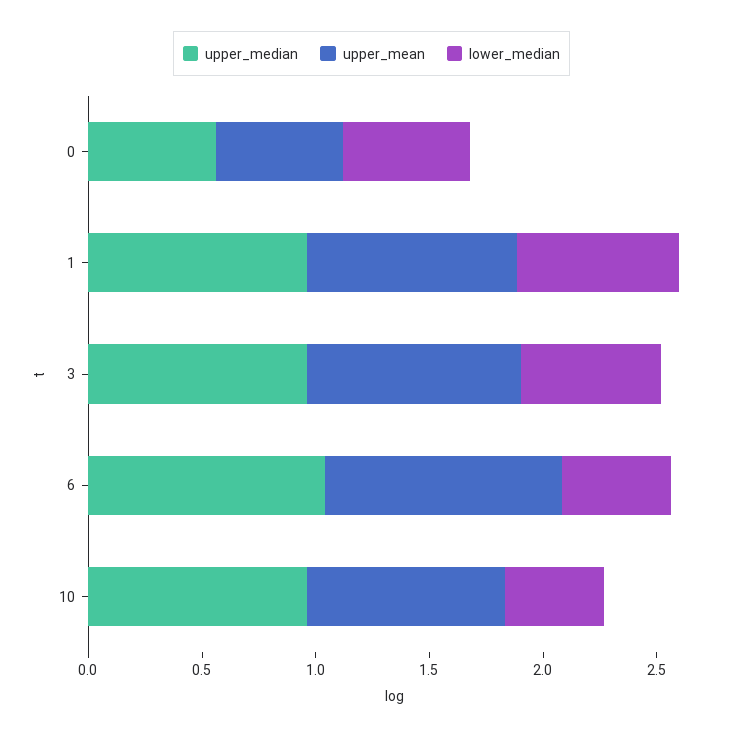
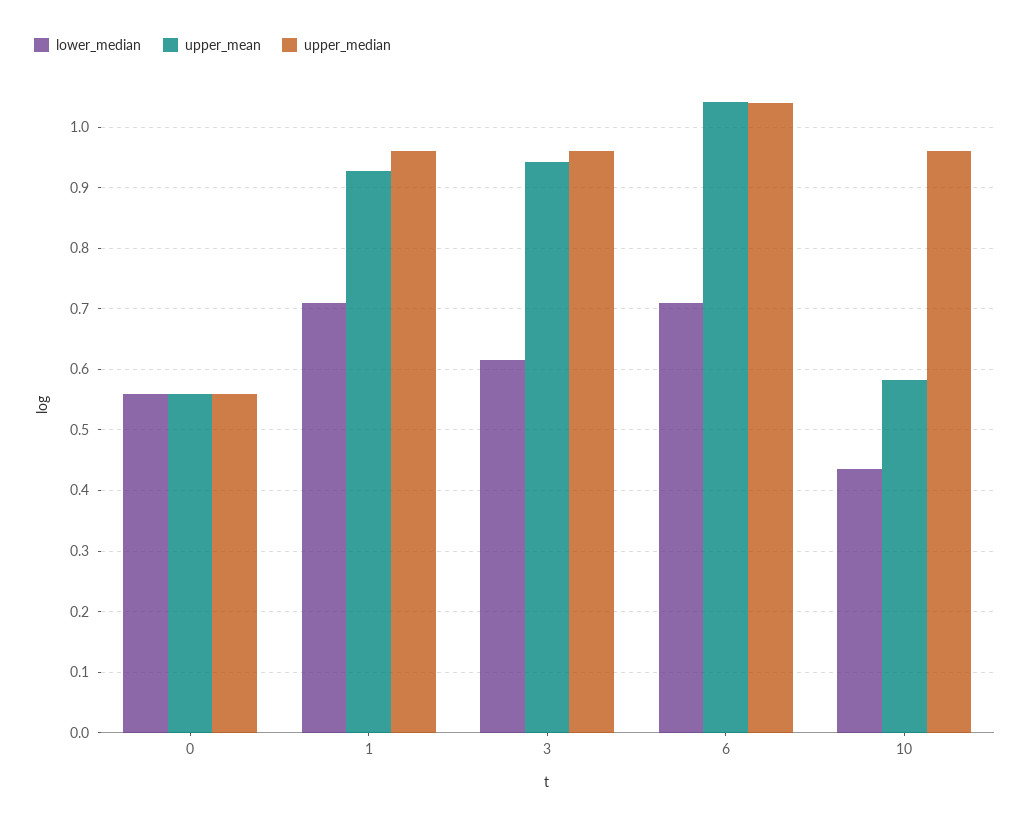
  {
    "upper_median": {
      "0": 0.56,
      "1": 0.96,
      "3": 0.96,
      "6": 1.04,
      "10": 0.96
    },
    "upper_mean": {
      "0": 0.56,
      "1": 0.93,
      "3": 0.94,
      "6": 1.04,
-     "10": 0.9
+     "10": 0.58
    },
    "lower_median": {
      "0": 0.56,
      "1": 0.71,
      "3": 0.62,
-     "6": 0.5,
+     "6": 0.71,
      "10": 0.44
    }
  }

